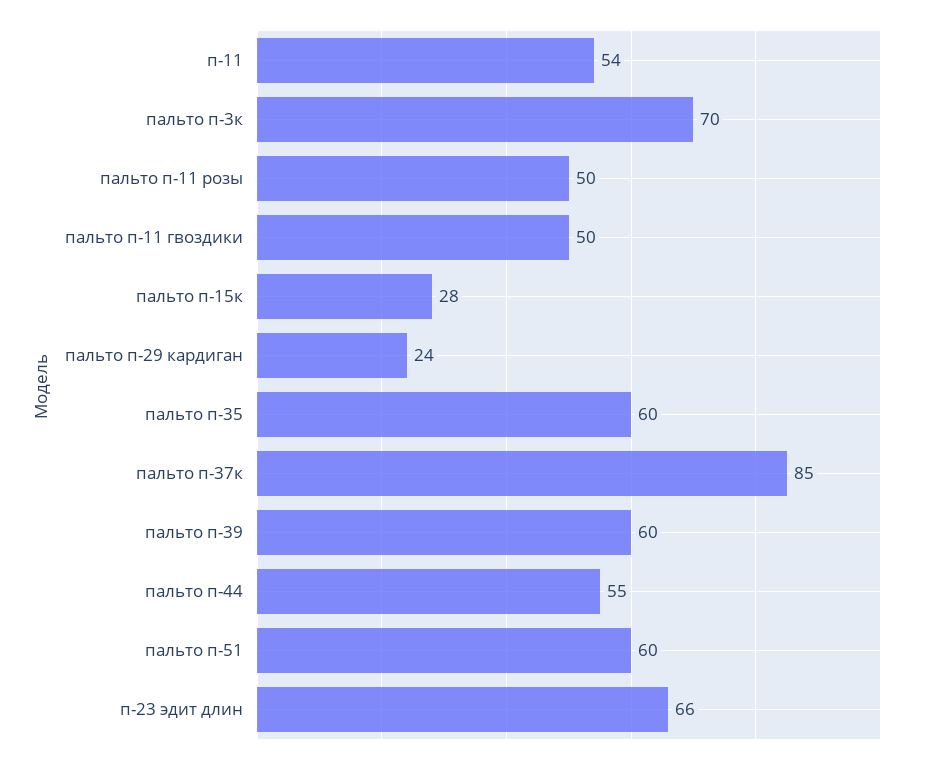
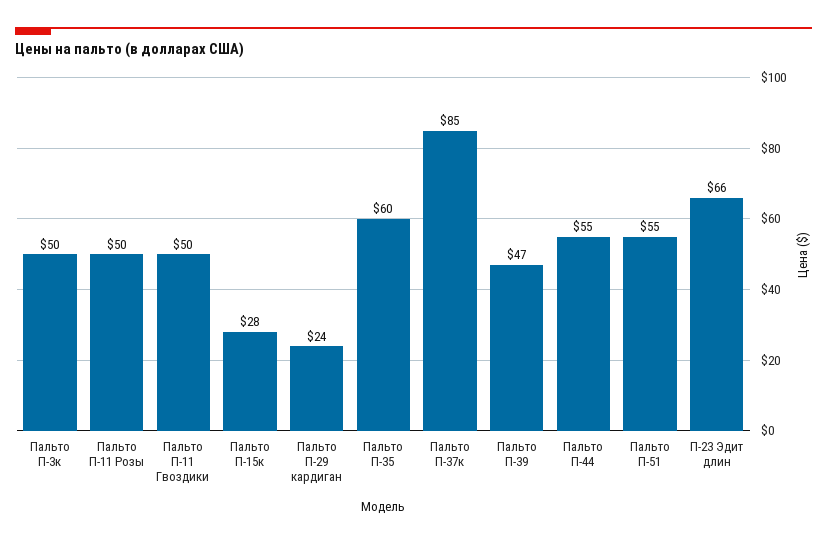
  {
-   "п-11": 54,
-   "пальто п-3к": 70,
+   "пальто п-3к": 50,
    "пальто п-11 розы": 50,
    "пальто п-11 гвоздики": 50,
    "пальто п-15к": 28,
    "пальто п-29 кардиган": 24,
    "пальто п-35": 60,
    "пальто п-37к": 85,
-   "пальто п-39": 60,
+   "пальто п-39": 47,
    "пальто п-44": 55,
-   "пальто п-51": 60,
+   "пальто п-51": 55,
    "п-23 эдит длин": 66
  }

